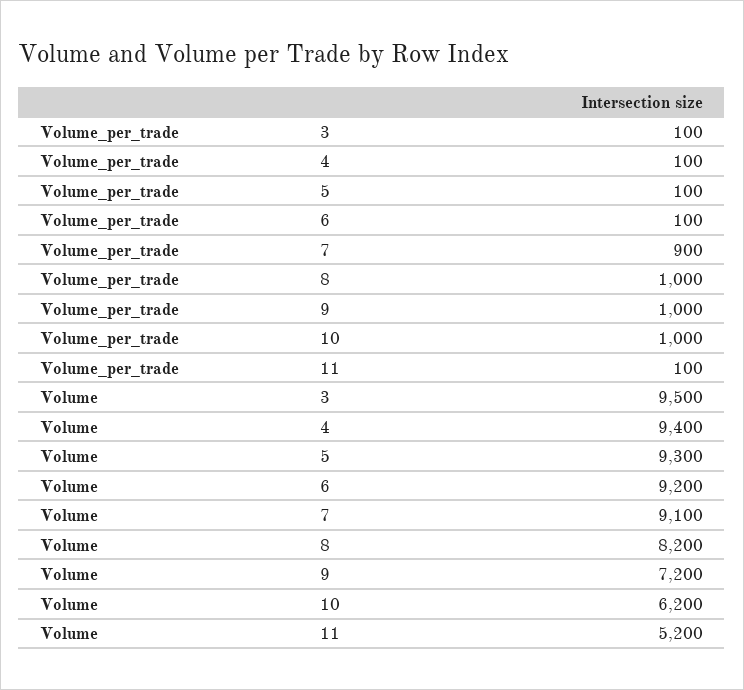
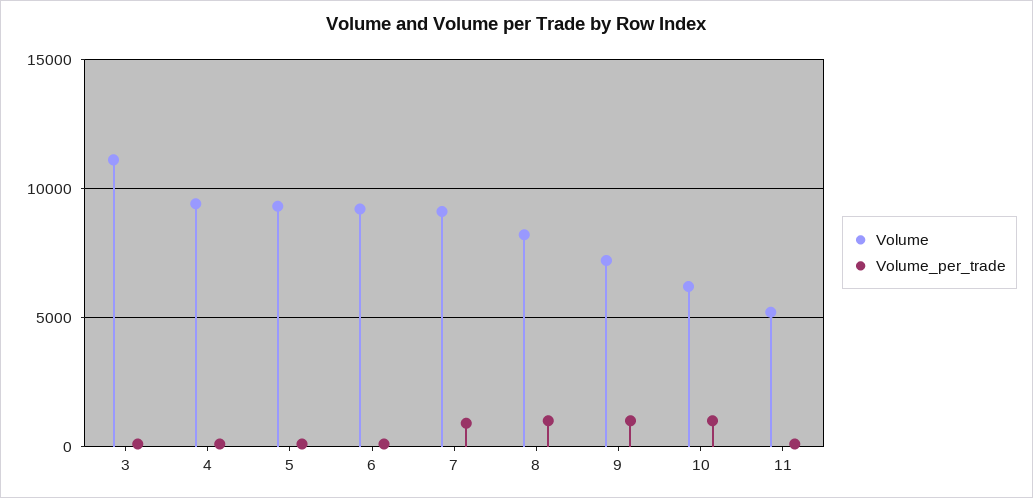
  {
    "Volume_per_trade": {
      "3": 100,
      "4": 100,
      "5": 100,
      "6": 100,
      "7": 900,
      "8": 1000,
      "9": 1000,
      "10": 1000,
      "11": 100
    },
    "Volume": {
-     "3": 9500,
+     "3": 11000,
      "4": 9400,
      "5": 9300,
      "6": 9200,
      "7": 9100,
      "8": 8200,
      "9": 7200,
      "10": 6200,
      "11": 5200
    }
  }

